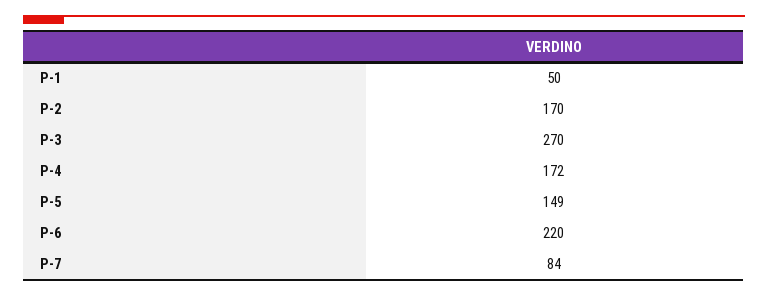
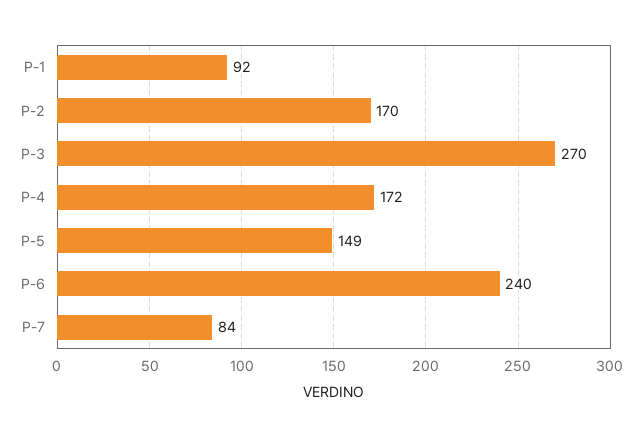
  {
-   "P-1": 50,
+   "P-1": 92,
    "P-2": 170,
    "P-3": 270,
    "P-4": 172,
    "P-5": 149,
-   "P-6": 220,
+   "P-6": 240,
    "P-7": 84
  }

